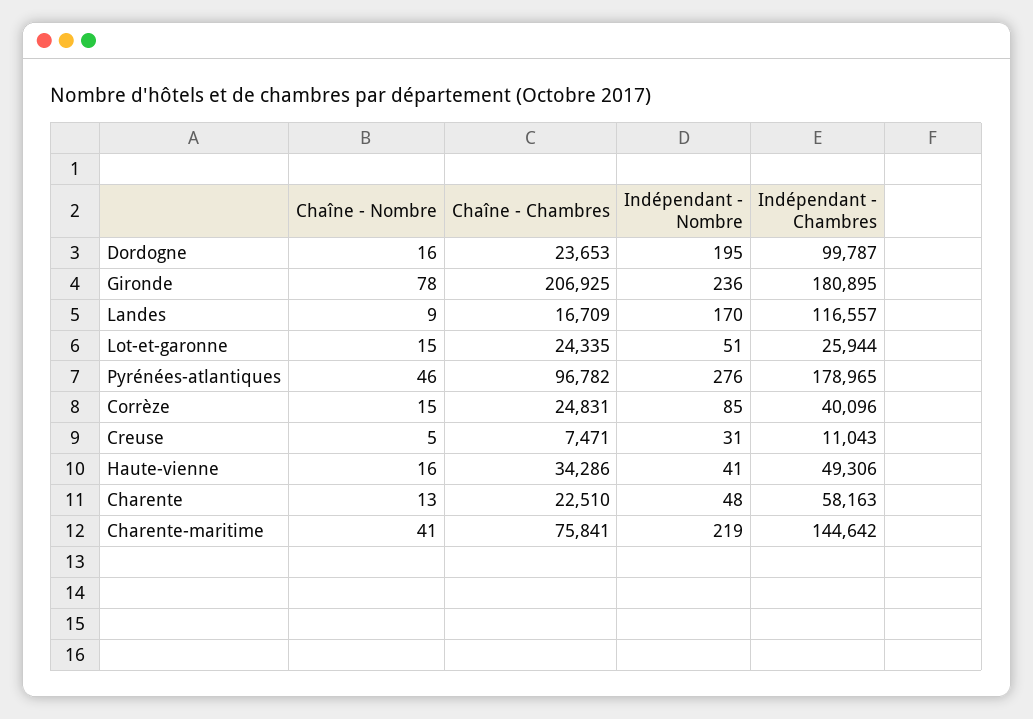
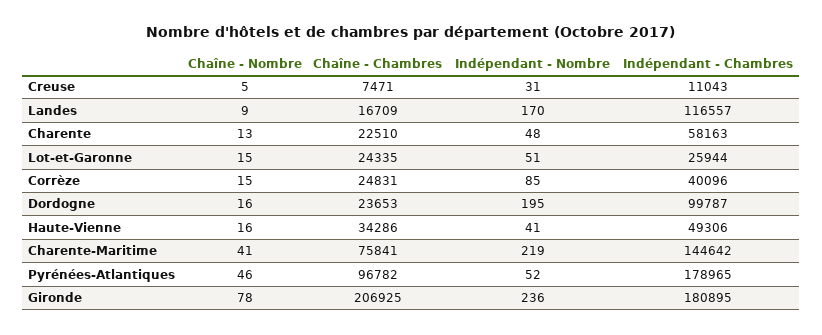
  {
    "Chaîne - Nombre": {
      "Dordogne": 16,
      "Gironde": 78,
      "Landes": 9,
      "Lot-et-garonne": 15,
      "Pyrénées-atlantiques": 46,
      "Corrèze": 15,
      "Creuse": 5,
      "Haute-vienne": 16,
      "Charente": 13,
      "Charente-maritime": 41
    },
    "Chaîne - Chambres": {
      "Dordogne": 23653,
      "Gironde": 206925,
      "Landes": 16709,
      "Lot-et-garonne": 24335,
      "Pyrénées-atlantiques": 96782,
      "Corrèze": 24831,
      "Creuse": 7471,
      "Haute-vienne": 34286,
      "Charente": 22510,
      "Charente-maritime": 75841
    },
    "Indépendant - Nombre": {
      "Dordogne": 195,
      "Gironde": 236,
      "Landes": 170,
      "Lot-et-garonne": 51,
-     "Pyrénées-atlantiques": 276,
+     "Pyrénées-atlantiques": 52,
      "Corrèze": 85,
      "Creuse": 31,
      "Haute-vienne": 41,
      "Charente": 48,
      "Charente-maritime": 219
    },
    "Indépendant - Chambres": {
      "Dordogne": 99787,
      "Gironde": 180895,
      "Landes": 116557,
      "Lot-et-garonne": 25944,
      "Pyrénées-atlantiques": 178965,
      "Corrèze": 40096,
      "Creuse": 11043,
      "Haute-vienne": 49306,
      "Charente": 58163,
      "Charente-maritime": 144642
    }
  }

